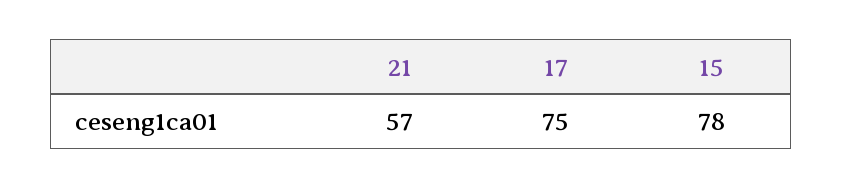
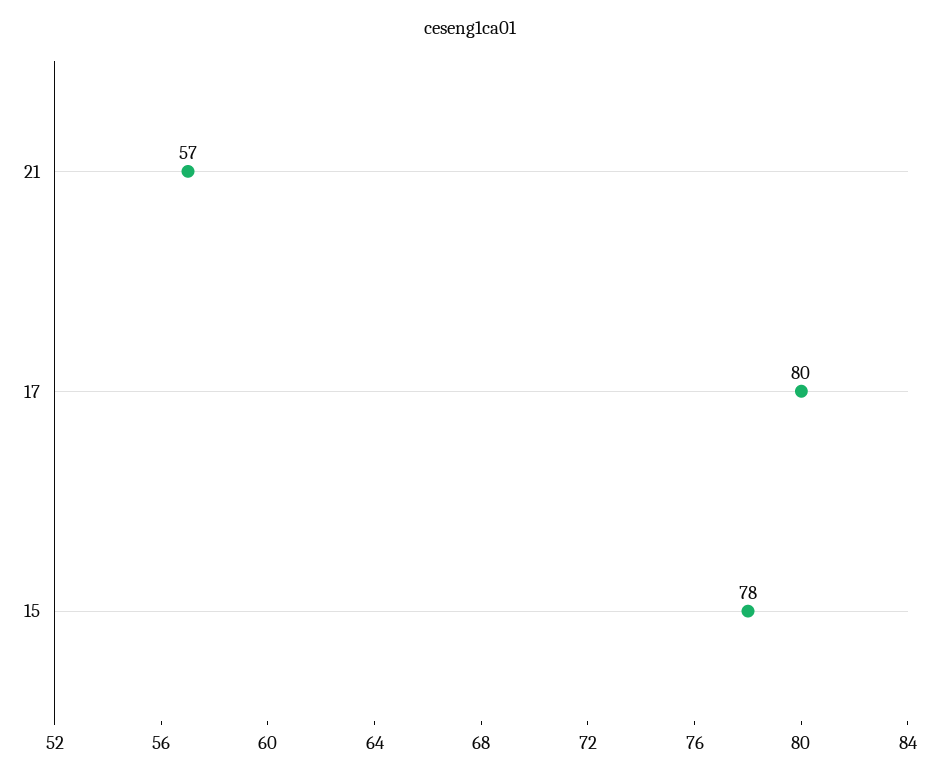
  {
    "21": 57,
-   "17": 75,
+   "17": 80,
    "15": 78
  }

